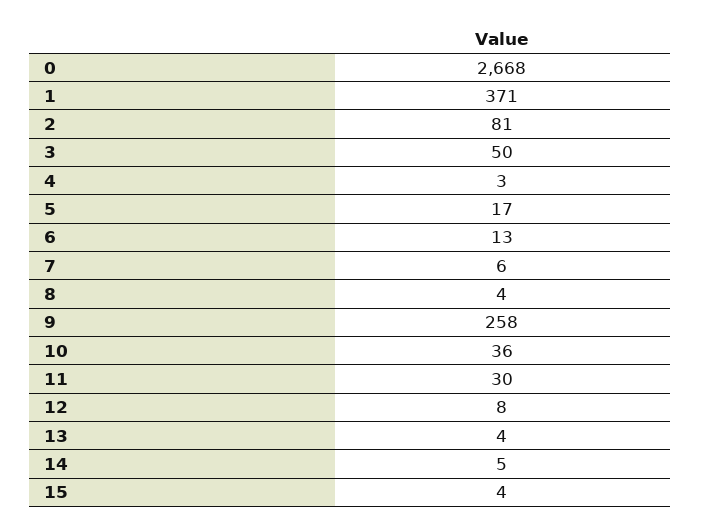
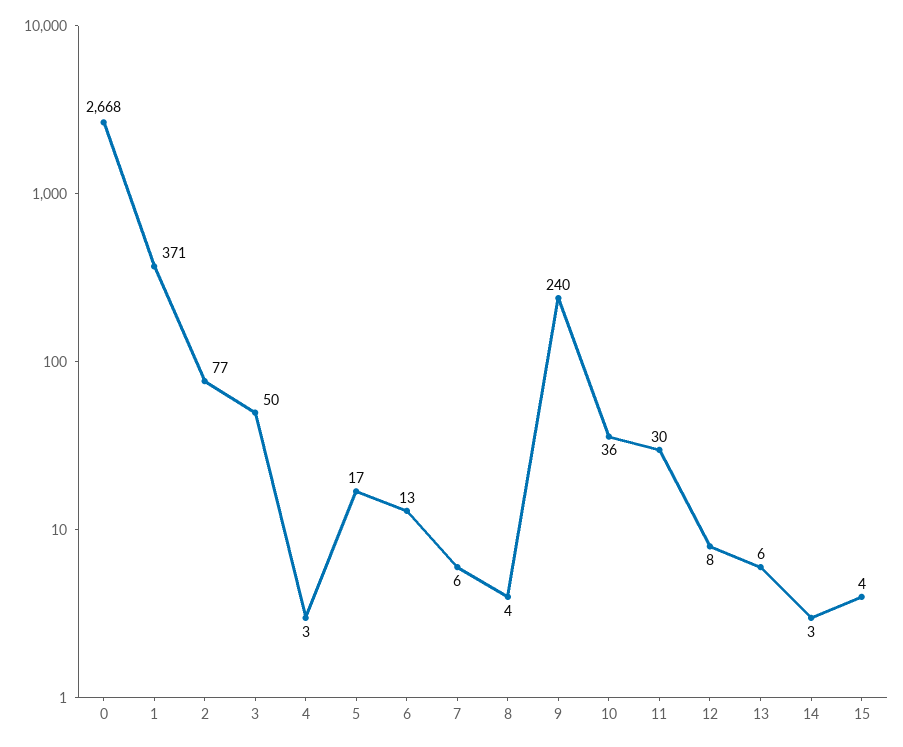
  {
    "0": 2668,
    "1": 371,
-   "2": 81,
+   "2": 77,
    "3": 50,
    "4": 3,
    "5": 17,
    "6": 13,
    "7": 6,
    "8": 4,
-   "9": 258,
+   "9": 240,
    "10": 36,
    "11": 30,
    "12": 8,
-   "13": 4,
+   "13": 6,
-   "14": 5,
+   "14": 3,
    "15": 4
  }

